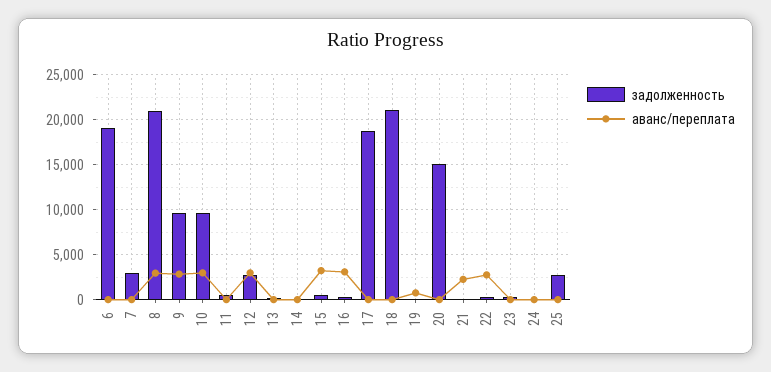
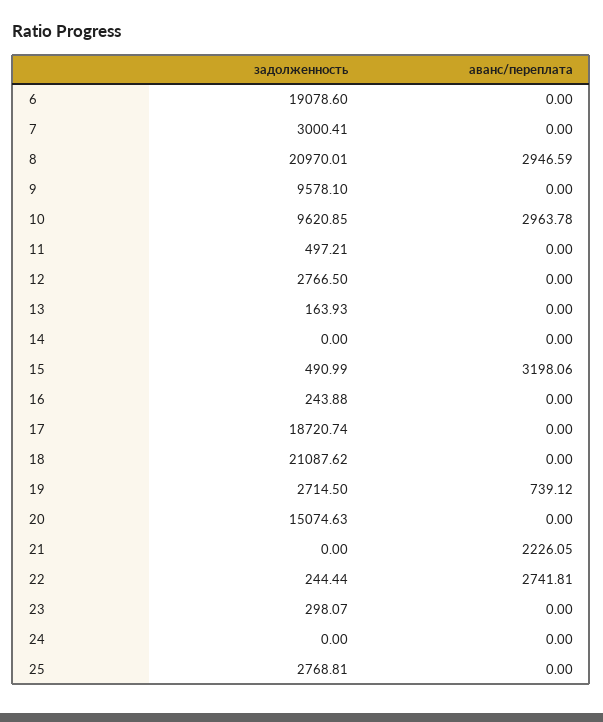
  {
    "задолженность": {
      "6": 19078.6,
      "7": 3000.41,
      "8": 20970.01,
      "9": 9578.1,
      "10": 9620.85,
      "11": 497.21,
      "12": 2766.5,
      "13": 163.93,
      "14": 0,
      "15": 490.99,
      "16": 243.88,
      "17": 18720.74,
      "18": 21087.62,
-     "19": 0,
+     "19": 2714.5,
      "20": 15074.63,
      "21": 0,
      "22": 244.44,
      "23": 298.07,
      "24": 0,
      "25": 2768.81
    },
    "аванс/переплата": {
      "6": 0,
      "7": 0,
      "8": 2946.59,
-     "9": 3000,
+     "9": 0,
      "10": 2963.78,
      "11": 0,
-     "12": 3000,
+     "12": 0,
      "13": 0,
      "14": 0,
      "15": 3198.06,
-     "16": 3000,
+     "16": 0,
      "17": 0,
      "18": 0,
      "19": 739.12,
      "20": 0,
      "21": 2226.05,
      "22": 2741.81,
      "23": 0,
      "24": 0,
      "25": 0
    }
  }

